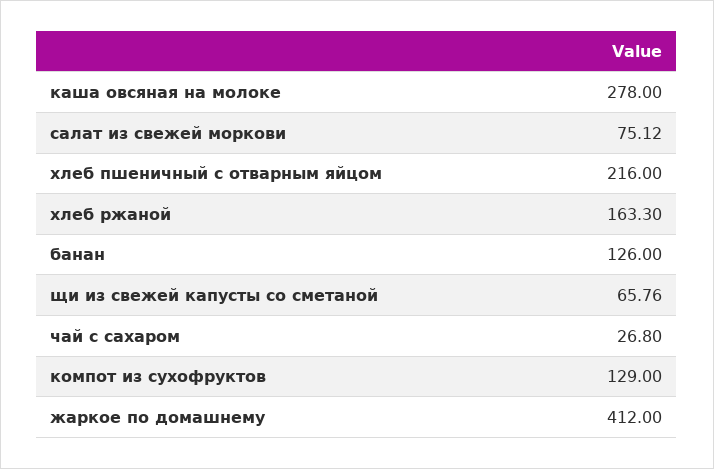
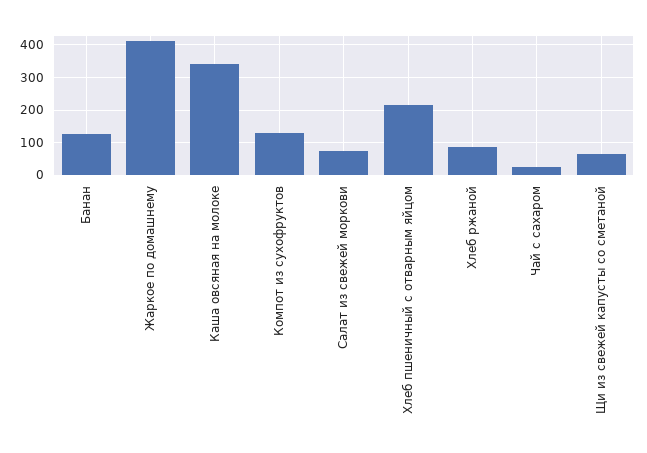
  {
-   "каша овсяная на молоке": 278,
+   "каша овсяная на молоке": 340,
    "салат из свежей моркови": 75.12,
    "хлеб пшеничный с отварным яйцом": 216,
-   "хлеб ржаной": 163.3,
+   "хлеб ржаной": 80,
    "банан": 126,
    "щи из свежей капусты со сметаной": 65.76,
    "чай с сахаром": 26.8,
    "компот из сухофруктов": 129,
    "жаркое по домашнему": 412
  }

